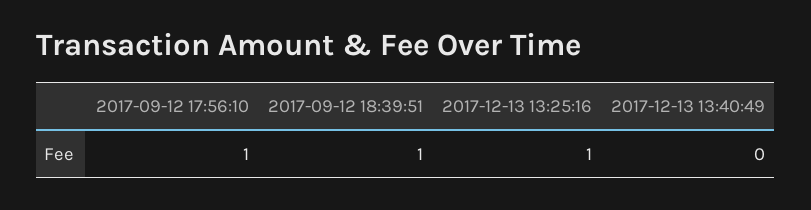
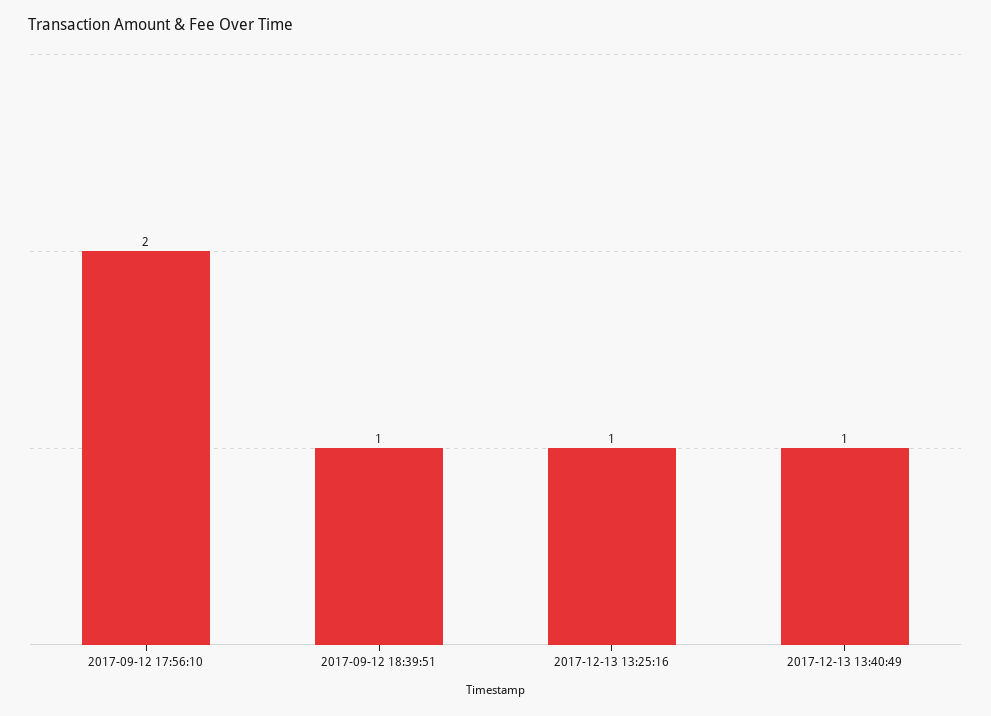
  {
-   "2017-09-12 17:56:10": 1,
+   "2017-09-12 17:56:10": 2,
    "2017-09-12 18:39:51": 1,
    "2017-12-13 13:25:16": 1,
-   "2017-12-13 13:40:49": 0
+   "2017-12-13 13:40:49": 1
  }

